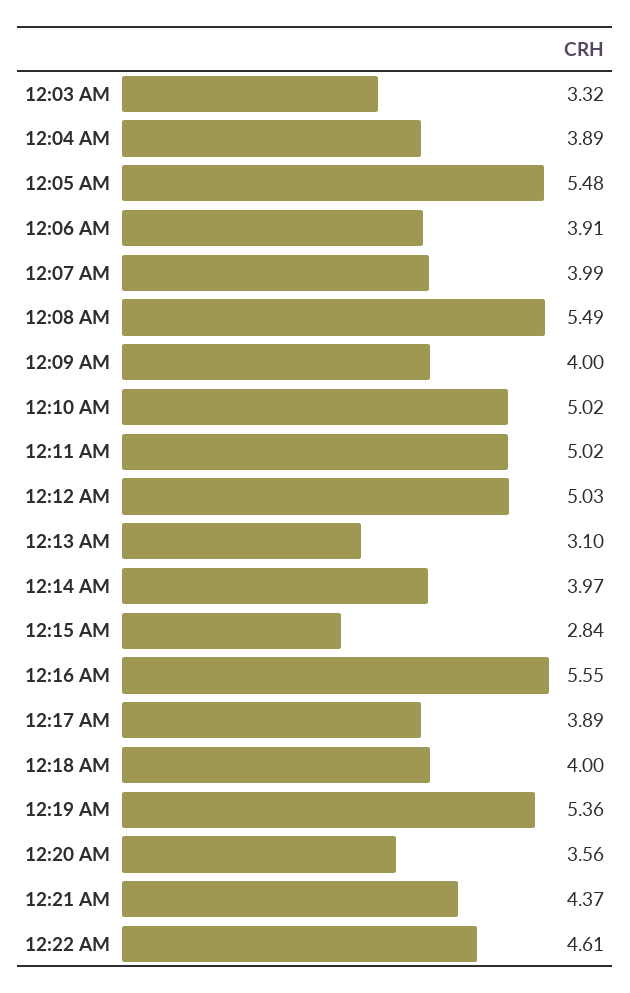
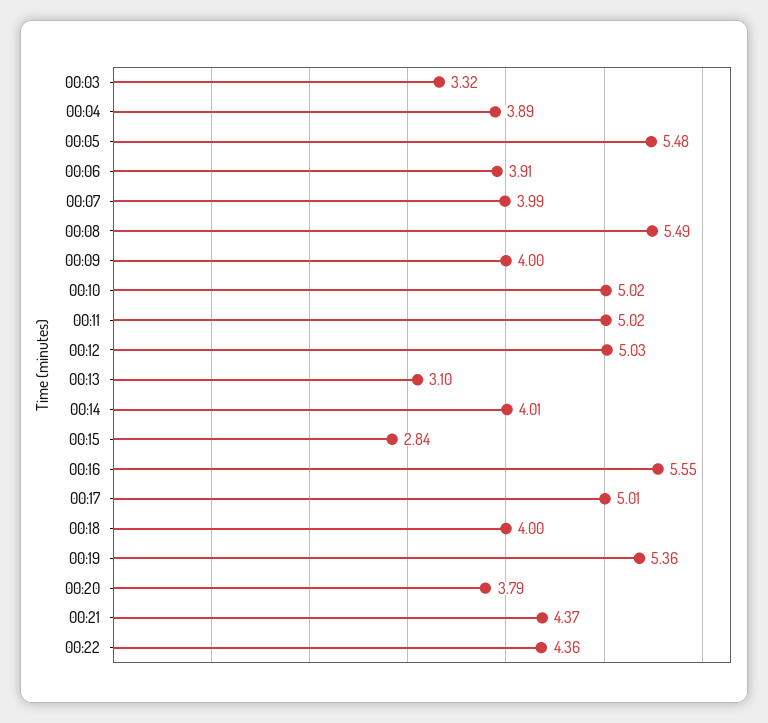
  {
    "12:03 AM": 3.32,
    "12:04 AM": 3.89,
    "12:05 AM": 5.48,
    "12:06 AM": 3.91,
    "12:07 AM": 3.99,
    "12:08 AM": 5.49,
    "12:09 AM": 4,
    "12:10 AM": 5.02,
    "12:11 AM": 5.02,
    "12:12 AM": 5.03,
    "12:13 AM": 3.1,
-   "12:14 AM": 3.97,
+   "12:14 AM": 4.01,
    "12:15 AM": 2.84,
    "12:16 AM": 5.55,
-   "12:17 AM": 3.89,
+   "12:17 AM": 5.01,
    "12:18 AM": 4,
    "12:19 AM": 5.36,
-   "12:20 AM": 3.56,
+   "12:20 AM": 3.79,
    "12:21 AM": 4.37,
-   "12:22 AM": 4.61
+   "12:22 AM": 4.36
  }

